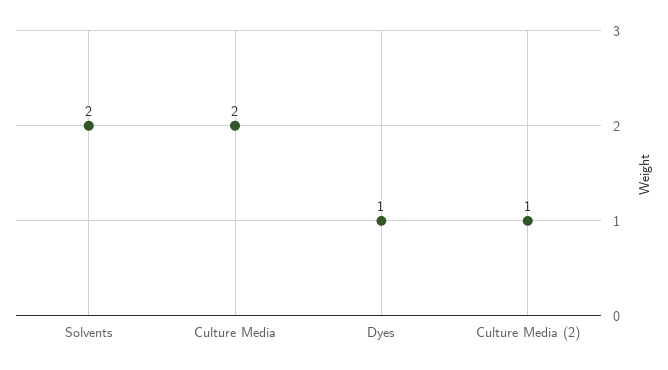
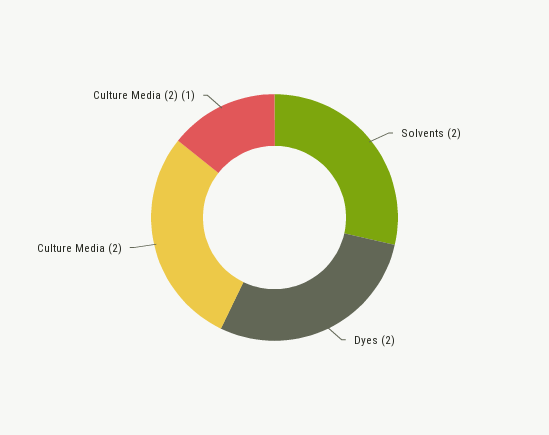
  {
    "Solvents": 2,
    "Culture Media": 2,
-   "Dyes": 1,
+   "Dyes": 2,
    "Culture Media (2)": 1
  }

